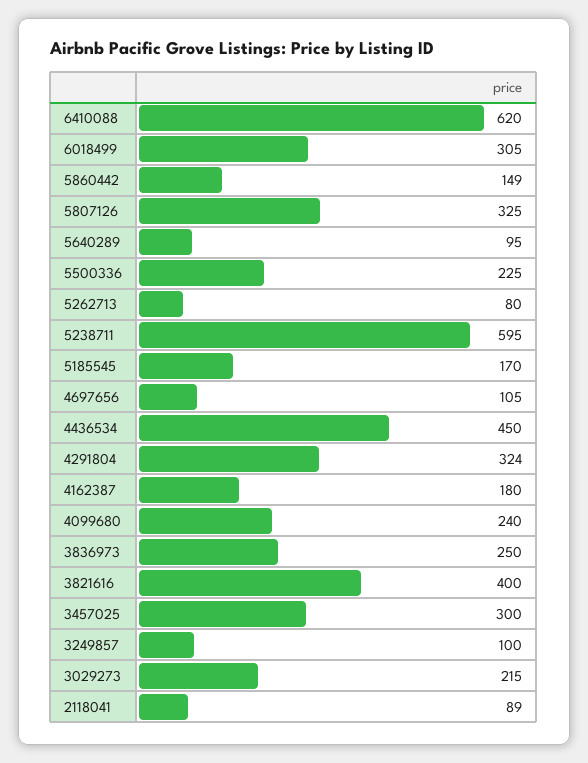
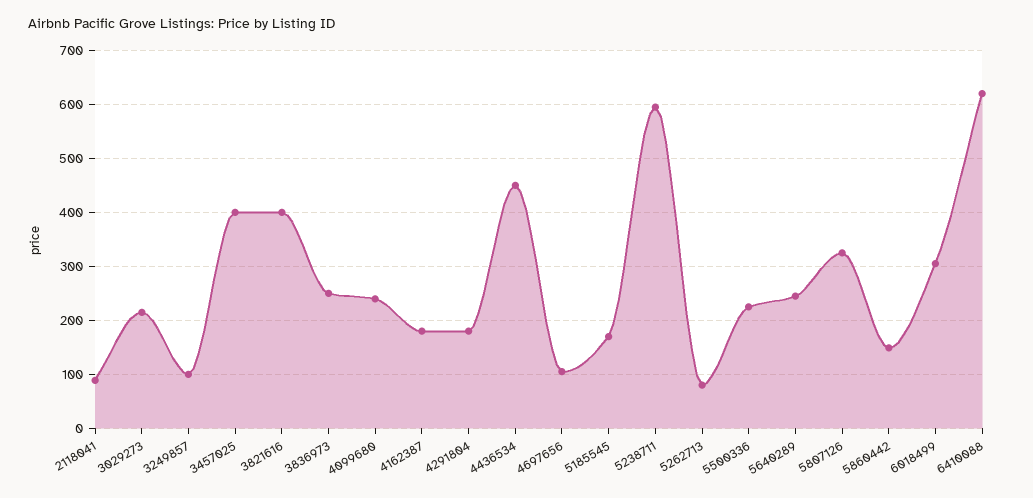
  {
    "6410088": 620,
    "6018499": 305,
    "5860442": 149,
    "5807126": 325,
-   "5640289": 95,
+   "5640289": 240,
    "5500336": 225,
    "5262713": 80,
    "5238711": 595,
    "5185545": 170,
    "4697656": 105,
    "4436534": 450,
-   "4291804": 324,
+   "4291804": 180,
    "4162387": 180,
    "4099680": 240,
    "3836973": 250,
    "3821616": 400,
-   "3457025": 300,
+   "3457025": 400,
    "3249857": 100,
    "3029273": 215,
    "2118041": 89
  }

